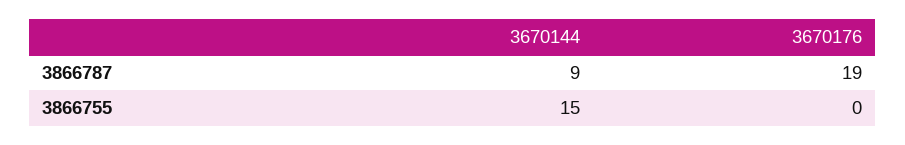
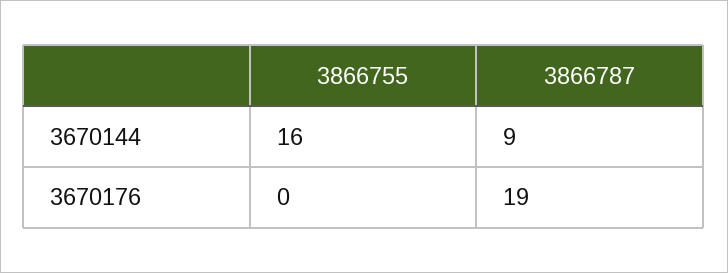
  {
    "3670144": {
      "3866787": 9,
-     "3866755": 15
+     "3866755": 16
    },
    "3670176": {
      "3866787": 19,
      "3866755": 0
    }
  }

